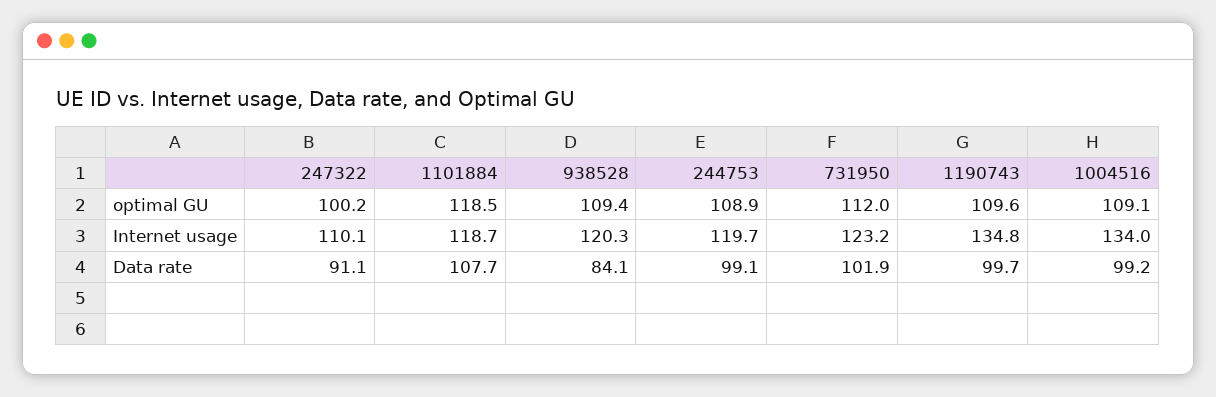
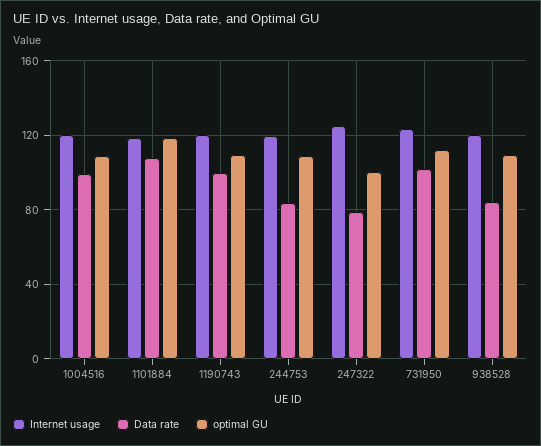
  {
    "optimal GU": {
      "247322": 100.2,
      "1101884": 118.5,
      "938528": 109.4,
      "244753": 108.9,
      "731950": 112,
      "1190743": 109.6,
      "1004516": 109.1
    },
    "Internet usage": {
-     "247322": 110.1,
+     "247322": 125,
      "1101884": 118.7,
      "938528": 120.3,
      "244753": 119.7,
      "731950": 123.2,
-     "1190743": 134.8,
+     "1190743": 120,
-     "1004516": 134
+     "1004516": 120
    },
    "Data rate": {
-     "247322": 91.1,
+     "247322": 80,
      "1101884": 107.7,
      "938528": 84.1,
-     "244753": 99.1,
+     "244753": 85,
      "731950": 101.9,
      "1190743": 99.7,
      "1004516": 99.2
    }
  }

